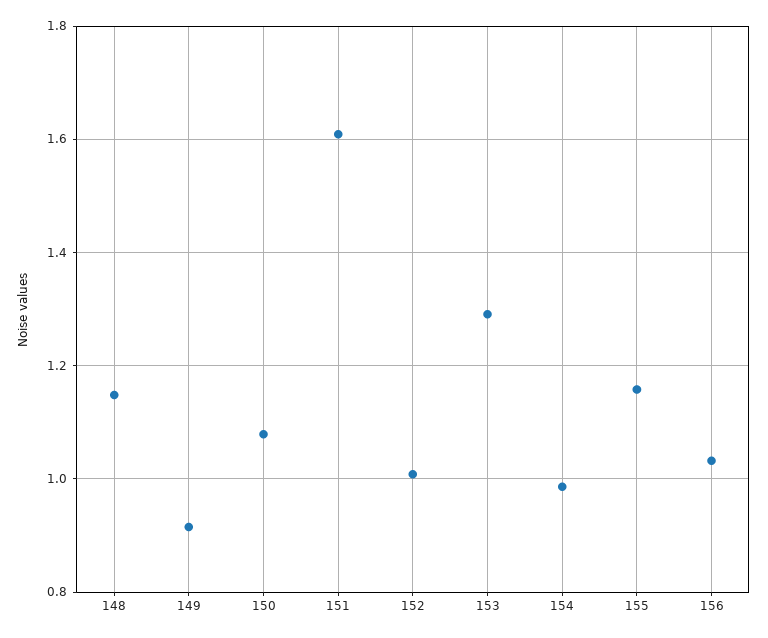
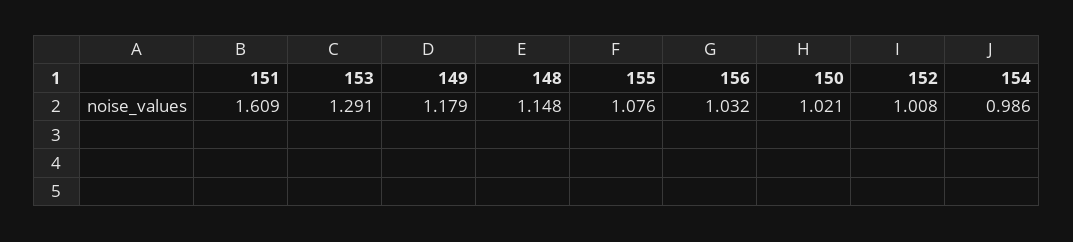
  {
    "148": 1.148,
-   "149": 0.92,
+   "149": 1.179,
-   "150": 1.08,
+   "150": 1.021,
    "151": 1.609,
    "152": 1.008,
    "153": 1.291,
    "154": 0.986,
-   "155": 1.16,
+   "155": 1.076,
    "156": 1.032
  }

